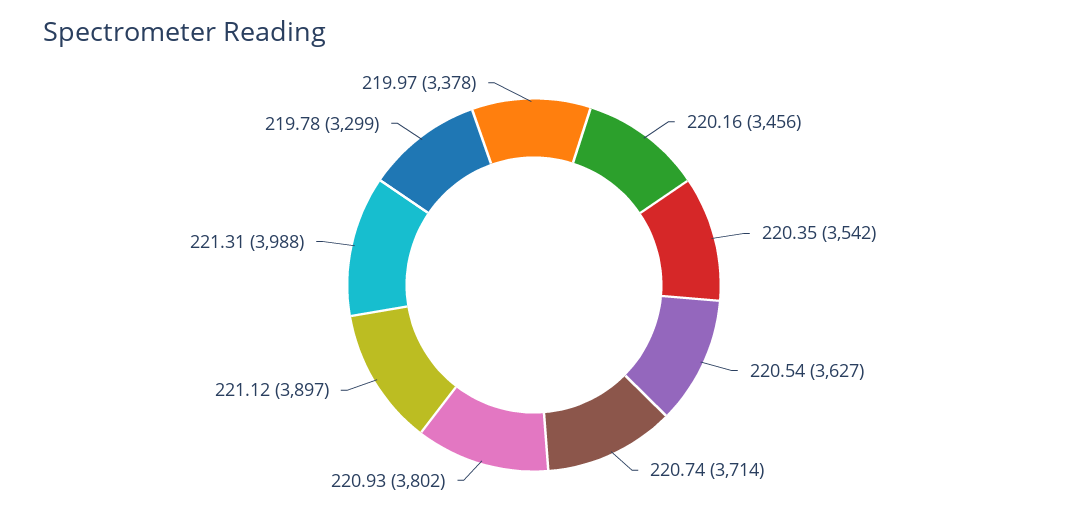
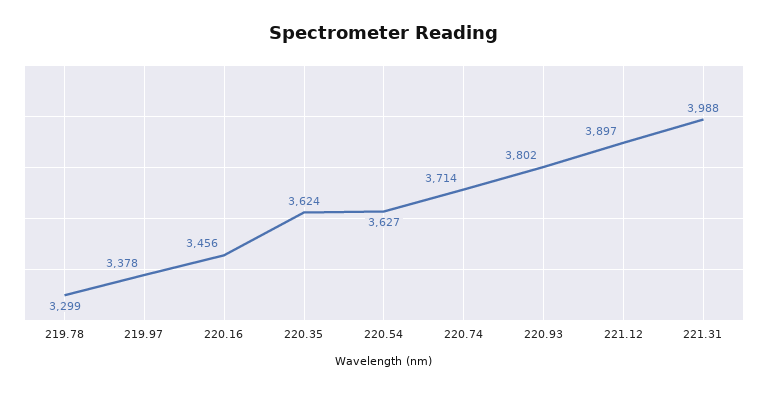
  {
    "220.16": 3456,
-   "220.35": 3542,
+   "220.35": 3624,
    "220.54": 3627,
    "220.74": 3714,
    "220.93": 3802,
    "221.12": 3897,
    "221.31": 3988,
    "219.78": 3299,
    "219.97": 3378
  }

